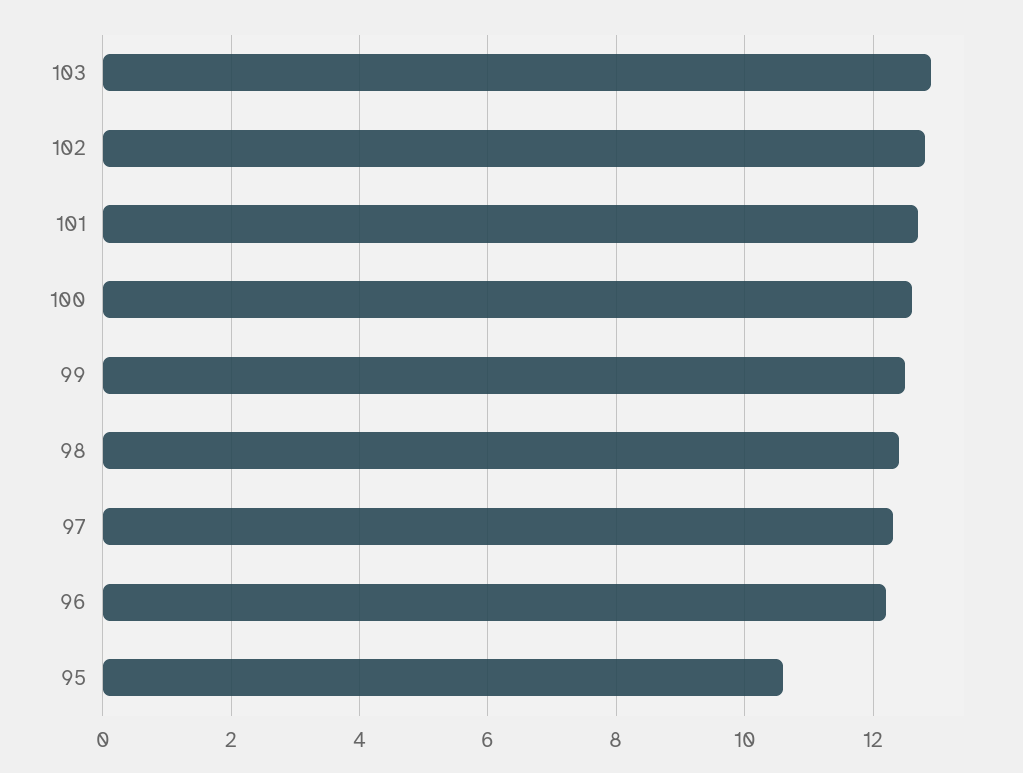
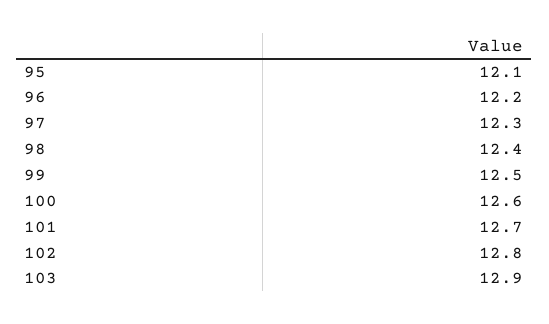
  {
    "103": 12.9,
    "102": 12.8,
    "101": 12.7,
    "100": 12.6,
    "99": 12.5,
    "98": 12.4,
    "97": 12.3,
    "96": 12.2,
-   "95": 10.5
+   "95": 12.1
  }

